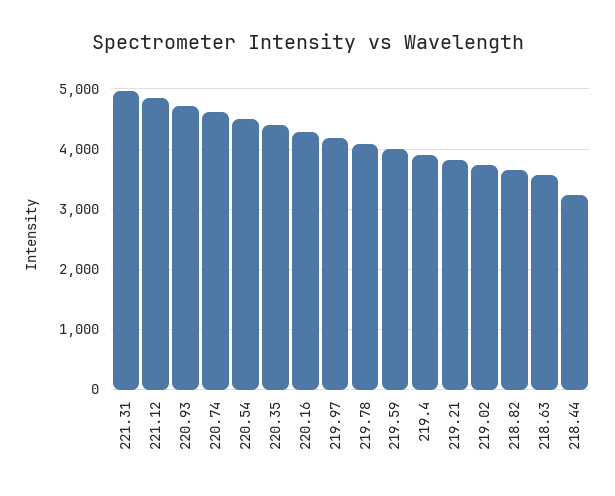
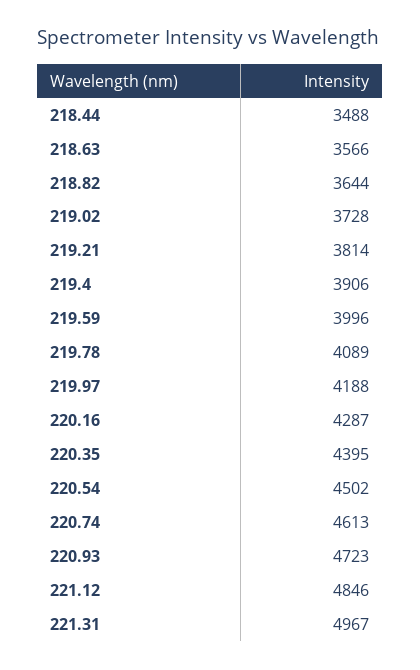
  {
    "221.31": 4967,
    "221.12": 4846,
    "220.93": 4723,
    "220.74": 4613,
    "220.54": 4502,
    "220.35": 4395,
    "220.16": 4287,
    "219.97": 4188,
    "219.78": 4089,
    "219.59": 3996,
    "219.4": 3906,
    "219.21": 3814,
    "219.02": 3728,
    "218.82": 3644,
    "218.63": 3566,
-   "218.44": 3200
+   "218.44": 3488
  }

